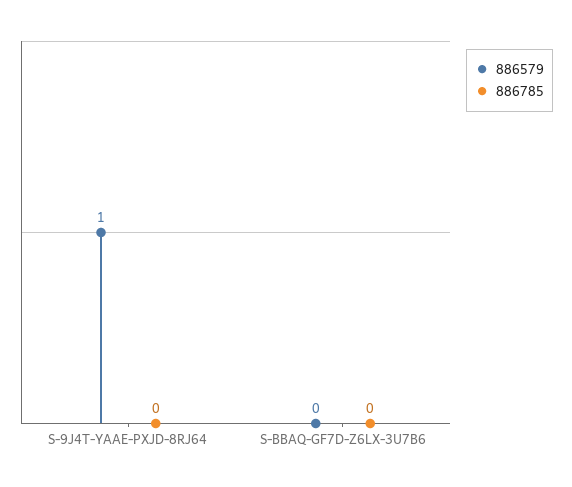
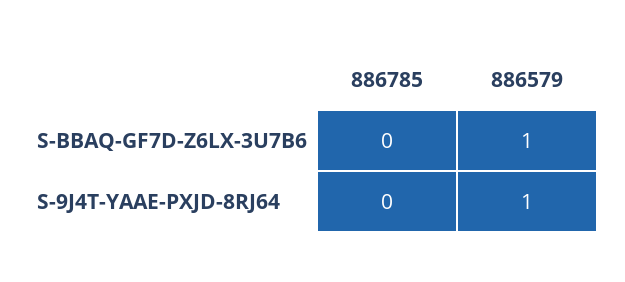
  {
    "886579": {
      "S-9J4T-YAAE-PXJD-8RJ64": 1,
-     "S-BBAQ-GF7D-Z6LX-3U7B6": 0
+     "S-BBAQ-GF7D-Z6LX-3U7B6": 1
    },
    "886785": {
      "S-9J4T-YAAE-PXJD-8RJ64": 0,
      "S-BBAQ-GF7D-Z6LX-3U7B6": 0
    }
  }

